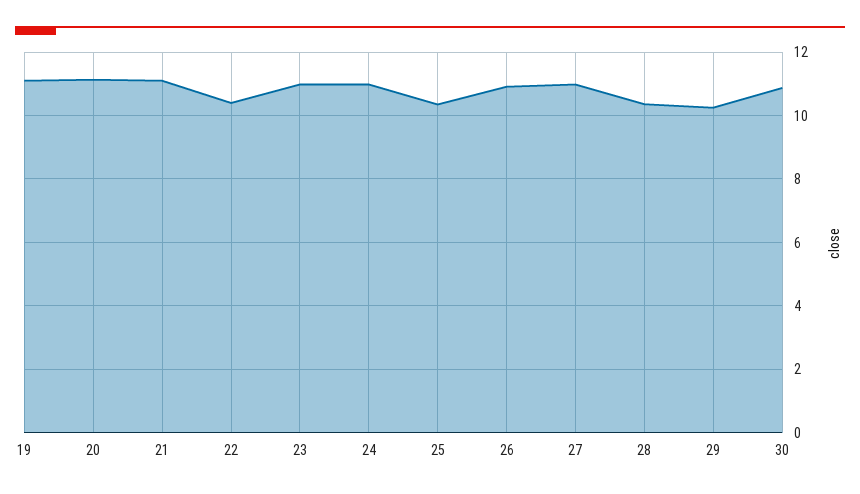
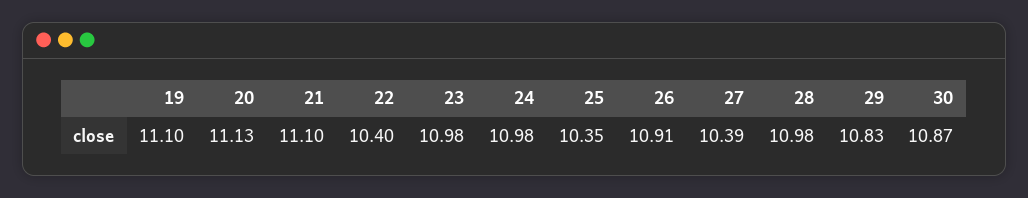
  {
    "19": 11.1,
    "20": 11.13,
    "21": 11.1,
    "22": 10.4,
    "23": 10.98,
    "24": 10.98,
    "25": 10.35,
    "26": 10.91,
-   "27": 11,
+   "27": 10.39,
-   "28": 10.4,
+   "28": 10.98,
-   "29": 10.2,
+   "29": 10.83,
    "30": 10.87
  }

